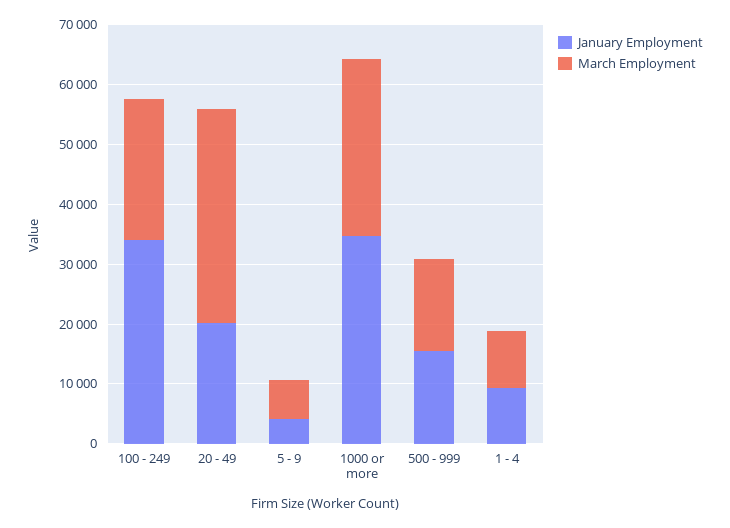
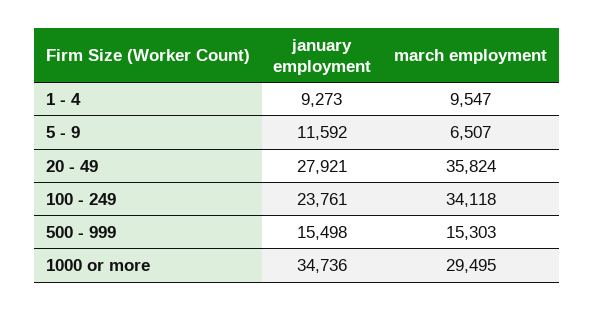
  {
    "January Employment": {
-     "100 - 249": 34000,
+     "100 - 249": 23761,
-     "20 - 49": 20000,
+     "20 - 49": 27921,
-     "5 - 9": 4000,
+     "5 - 9": 11592,
      "1000 or more": 34736,
      "500 - 999": 15498,
      "1 - 4": 9273
    },
    "March Employment": {
-     "100 - 249": 24000,
+     "100 - 249": 34118,
      "20 - 49": 35824,
      "5 - 9": 6507,
      "1000 or more": 29495,
      "500 - 999": 15303,
      "1 - 4": 9547
    }
  }

